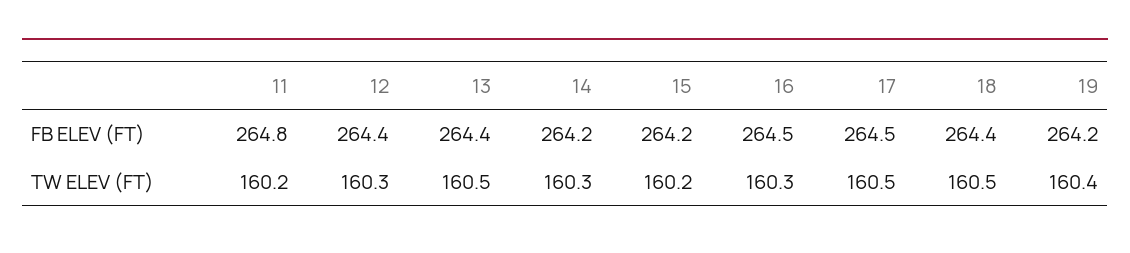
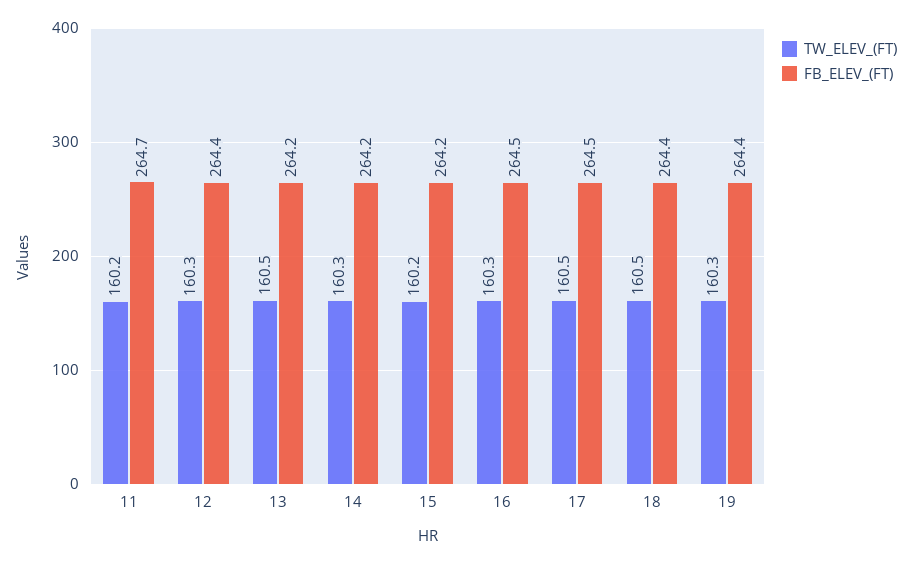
  {
    "FB ELEV (FT)": {
-     "11": 264.8,
+     "11": 264.7,
      "12": 264.4,
-     "13": 264.4,
+     "13": 264.2,
      "14": 264.2,
      "15": 264.2,
      "16": 264.5,
      "17": 264.5,
      "18": 264.4,
-     "19": 264.2
+     "19": 264.4
    },
    "TW ELEV (FT)": {
      "11": 160.2,
      "12": 160.3,
      "13": 160.5,
      "14": 160.3,
      "15": 160.2,
      "16": 160.3,
      "17": 160.5,
      "18": 160.5,
-     "19": 160.4
+     "19": 160.3
    }
  }

